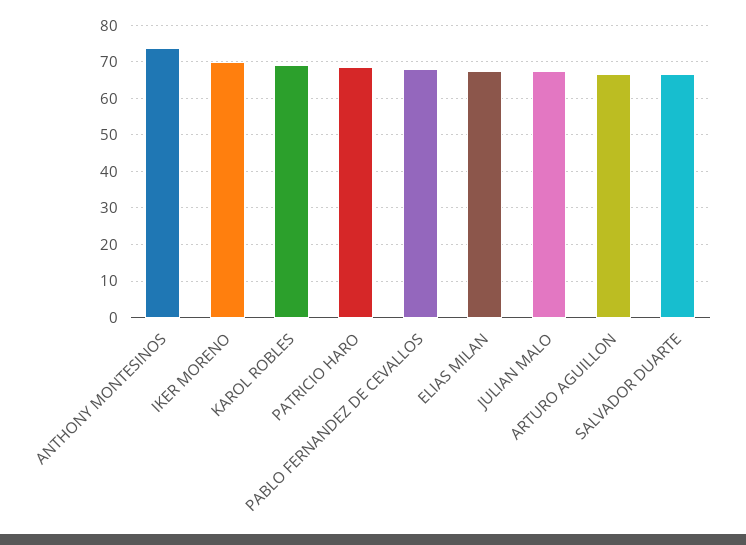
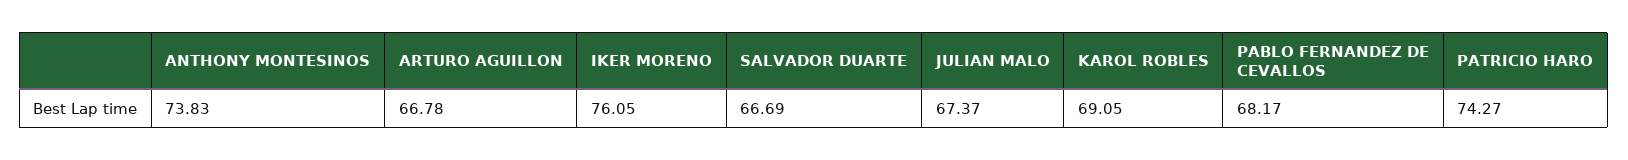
  {
    "ANTHONY MONTESINOS": 73.83,
-   "IKER MORENO": 70,
+   "IKER MORENO": 76.05,
    "KAROL ROBLES": 69.05,
-   "PATRICIO HARO": 68,
+   "PATRICIO HARO": 74.27,
    "PABLO FERNANDEZ DE CEVALLOS": 68.17,
-   "ELIAS MILAN": 68,
    "JULIAN MALO": 67.37,
    "ARTURO AGUILLON": 66.78,
    "SALVADOR DUARTE": 66.69
  }

